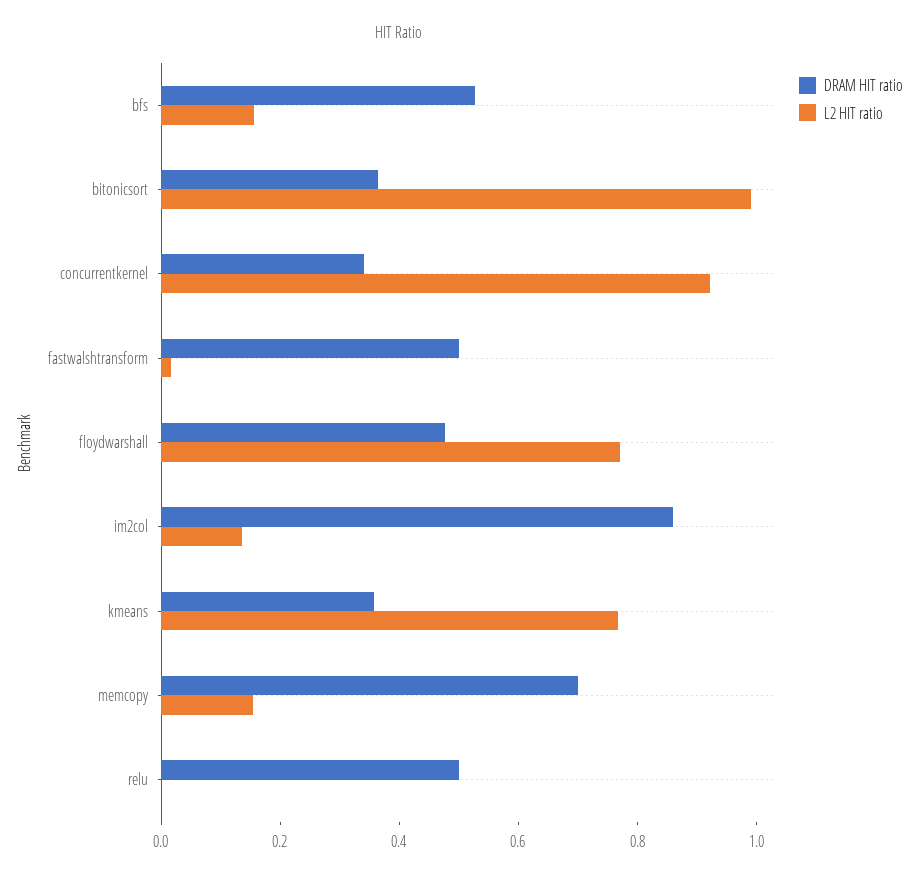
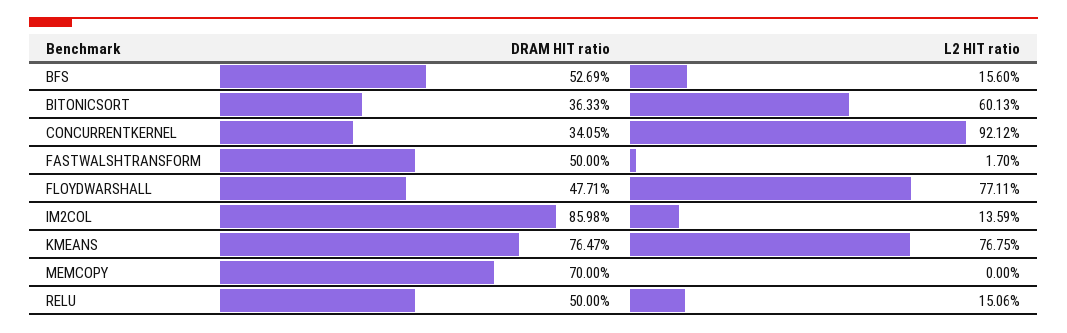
  {
    "DRAM HIT ratio": {
      "bfs": 0.5269,
      "bitonicsort": 0.3633,
      "concurrentkernel": 0.3405,
      "fastwalshtransform": 0.5,
      "floydwarshall": 0.4771,
      "im2col": 0.8598,
-     "kmeans": 0.35,
+     "kmeans": 0.7647,
      "memcopy": 0.7,
      "relu": 0.5
    },
    "L2 HIT ratio": {
      "bfs": 0.156,
-     "bitonicsort": 1,
+     "bitonicsort": 0.6013,
      "concurrentkernel": 0.9212,
      "fastwalshtransform": 0.017,
      "floydwarshall": 0.7711,
      "im2col": 0.1359,
      "kmeans": 0.7675,
-     "memcopy": 0.15,
+     "memcopy": 0,
-     "relu": 0
+     "relu": 0.1506
    }
  }

